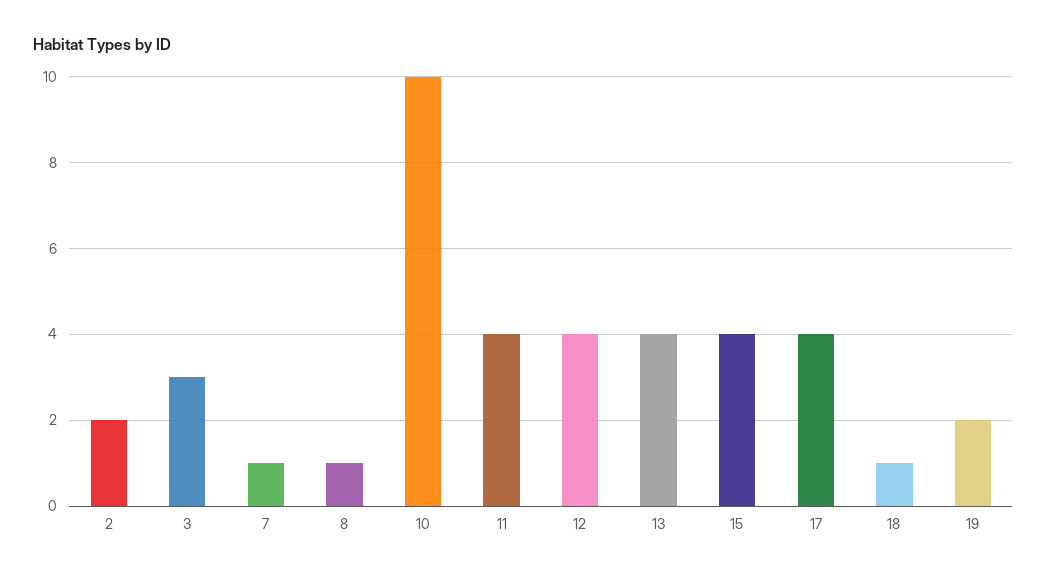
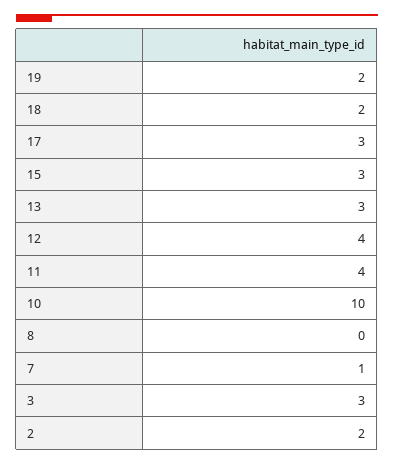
  {
    "2": 2,
    "3": 3,
    "7": 1,
-   "8": 1,
+   "8": 0,
    "10": 10,
    "11": 4,
    "12": 4,
-   "13": 4,
+   "13": 3,
-   "15": 4,
+   "15": 3,
-   "17": 4,
+   "17": 3,
-   "18": 1,
+   "18": 2,
    "19": 2
  }

